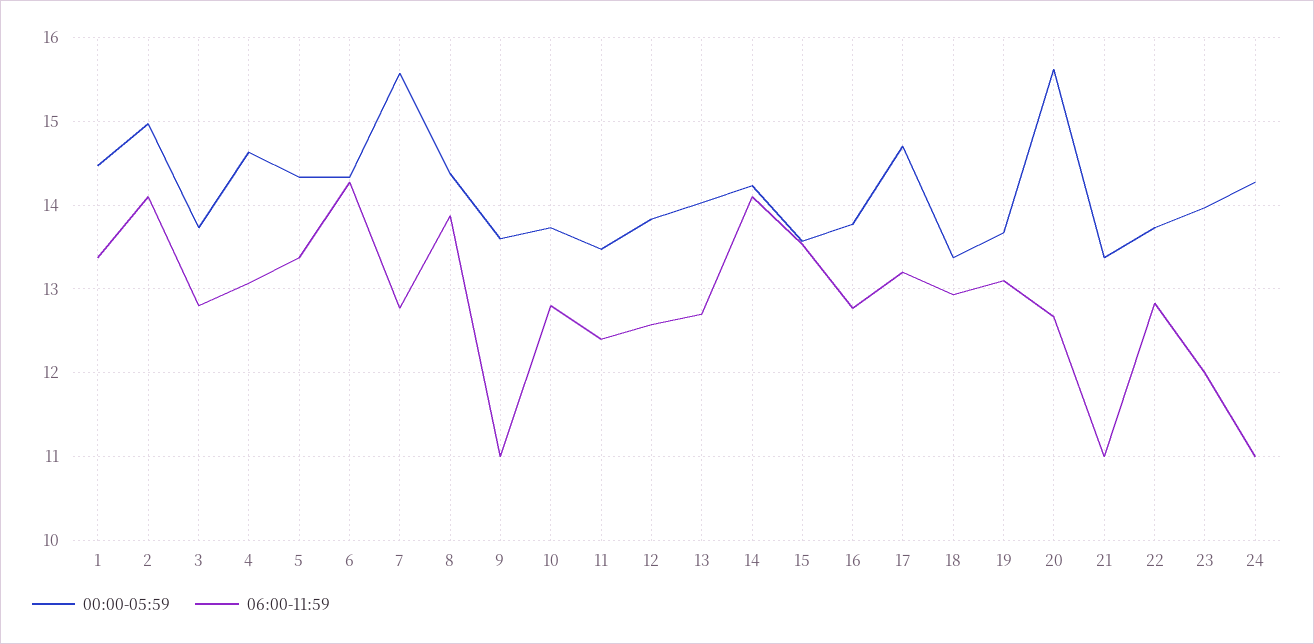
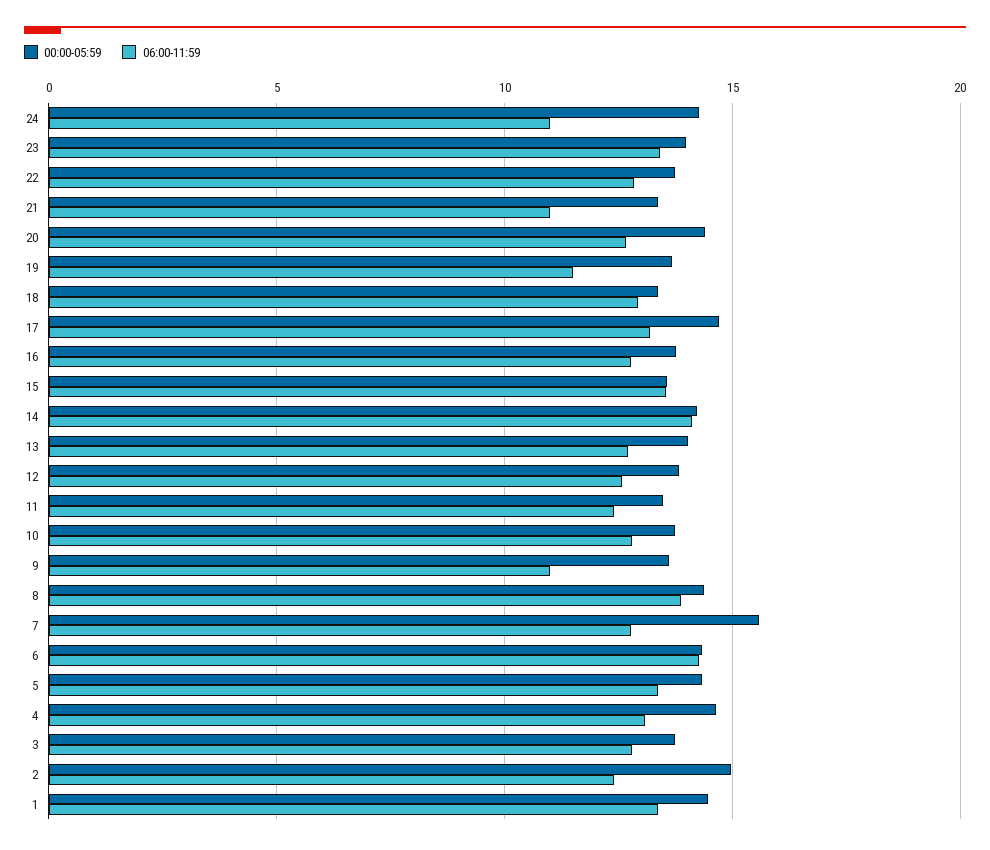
  {
    "00:00-05:59": {
      "1": 14.5,
      "2": 15,
      "3": 13.7,
      "4": 14.6,
      "5": 14.3,
      "6": 14.3,
      "7": 15.6,
      "8": 14.4,
      "9": 13.6,
      "10": 13.7,
      "11": 13.5,
      "12": 13.8,
      "13": 14,
      "14": 14.2,
      "15": 13.6,
      "16": 13.8,
      "17": 14.7,
      "18": 13.4,
      "19": 13.7,
-     "20": 15.6,
+     "20": 14.5,
      "21": 13.4,
      "22": 13.7,
      "23": 14,
      "24": 14.3
    },
    "06:00-11:59": {
      "1": 13.4,
-     "2": 14.1,
+     "2": 12.5,
      "3": 12.8,
      "4": 13.1,
      "5": 13.4,
      "6": 14.3,
      "7": 12.8,
      "8": 13.9,
      "9": 11,
      "10": 12.8,
      "11": 12.4,
      "12": 12.6,
      "13": 12.7,
      "14": 14.1,
      "15": 13.5,
      "16": 12.8,
      "17": 13.2,
      "18": 12.9,
-     "19": 13.1,
+     "19": 11.5,
      "20": 12.7,
      "21": 11,
      "22": 12.8,
-     "23": 12,
+     "23": 13.5,
      "24": 11
    }
  }

